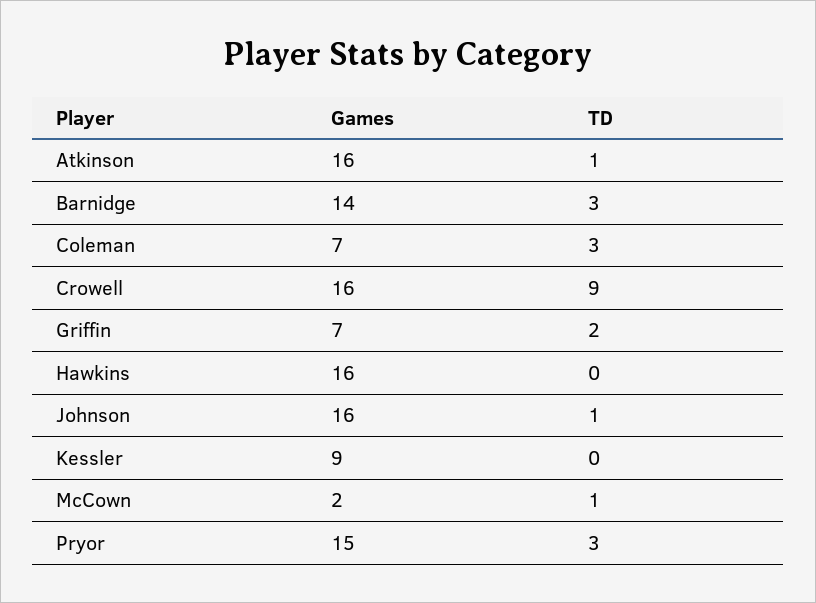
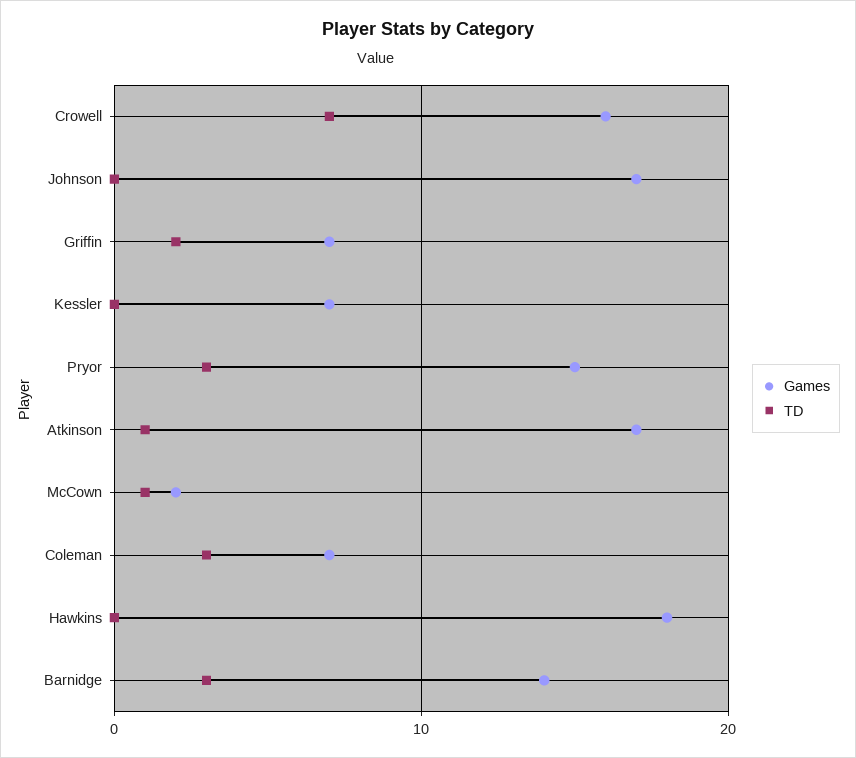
  {
    "Games": {
-     "Atkinson": 16,
+     "Atkinson": 17,
      "Barnidge": 14,
      "Coleman": 7,
      "Crowell": 16,
      "Griffin": 7,
-     "Hawkins": 16,
+     "Hawkins": 18,
-     "Johnson": 16,
+     "Johnson": 17,
-     "Kessler": 9,
+     "Kessler": 7,
      "McCown": 2,
      "Pryor": 15
    },
    "TD": {
      "Atkinson": 1,
      "Barnidge": 3,
      "Coleman": 3,
-     "Crowell": 9,
+     "Crowell": 7,
      "Griffin": 2,
      "Hawkins": 0,
-     "Johnson": 1,
+     "Johnson": 0,
      "Kessler": 0,
      "McCown": 1,
      "Pryor": 3
    }
  }

